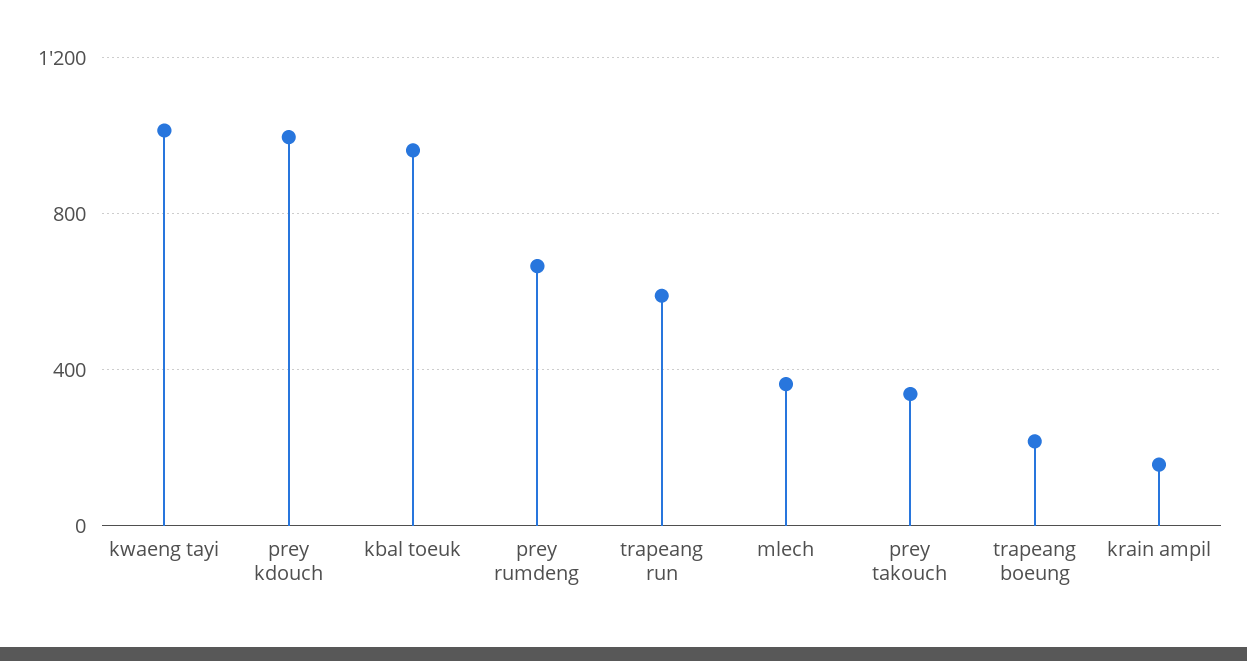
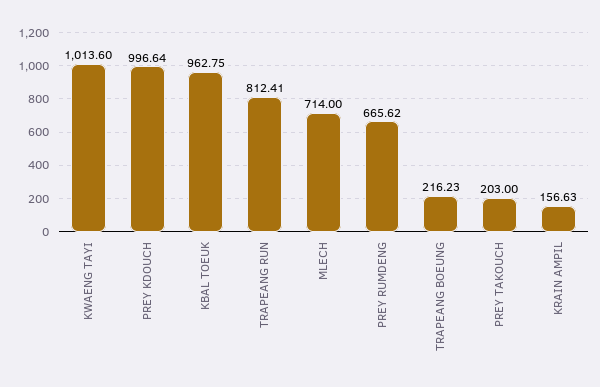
  {
    "kwaeng tayi": 1013.6,
    "prey kdouch": 996.64,
    "kbal toeuk": 962.75,
    "prey rumdeng": 665.62,
-   "trapeang run": 600,
+   "trapeang run": 812.41,
-   "mlech": 350,
+   "mlech": 714,
-   "prey takouch": 350,
+   "prey takouch": 203,
    "trapeang boeung": 216.23,
    "krain ampil": 156.63
  }

